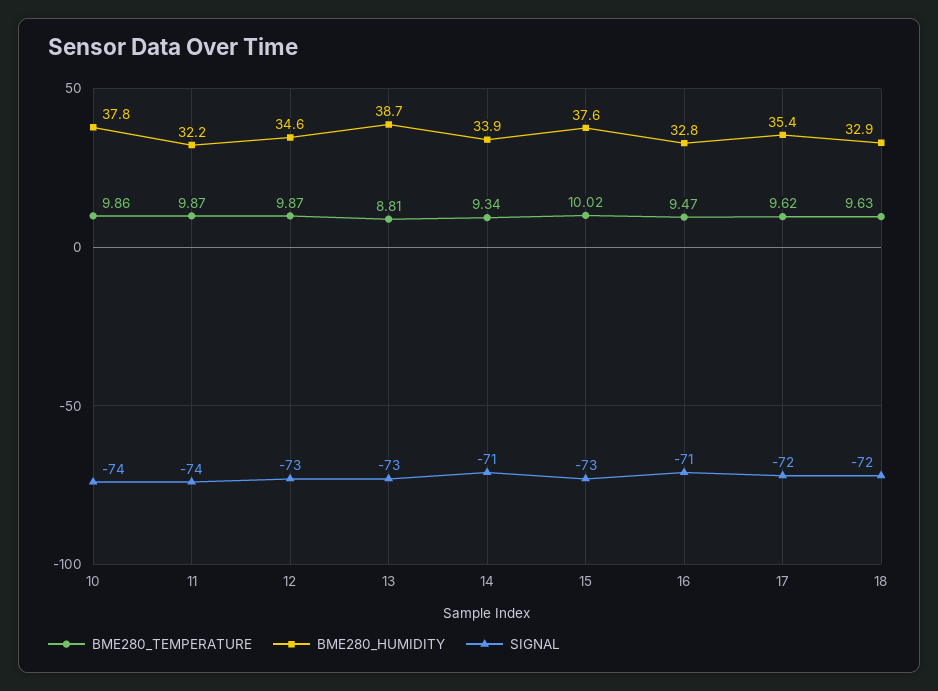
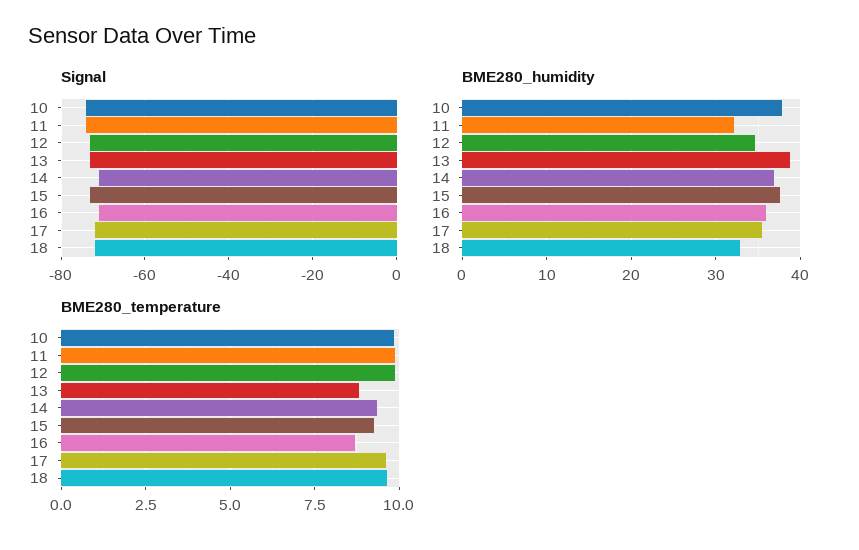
  {
    "BME280_TEMPERATURE": {
      "10": 9.86,
      "11": 9.87,
      "12": 9.87,
      "13": 8.81,
      "14": 9.34,
-     "15": 10.02,
+     "15": 9.25,
-     "16": 9.47,
+     "16": 8.75,
      "17": 9.62,
      "18": 9.63
    },
    "BME280_HUMIDITY": {
      "10": 37.8,
      "11": 32.2,
      "12": 34.6,
      "13": 38.7,
-     "14": 33.9,
+     "14": 37,
      "15": 37.6,
-     "16": 32.8,
+     "16": 36,
      "17": 35.4,
      "18": 32.9
    },
    "SIGNAL": {
      "10": -74,
      "11": -74,
      "12": -73,
      "13": -73,
      "14": -71,
      "15": -73,
      "16": -71,
      "17": -72,
      "18": -72
    }
  }

